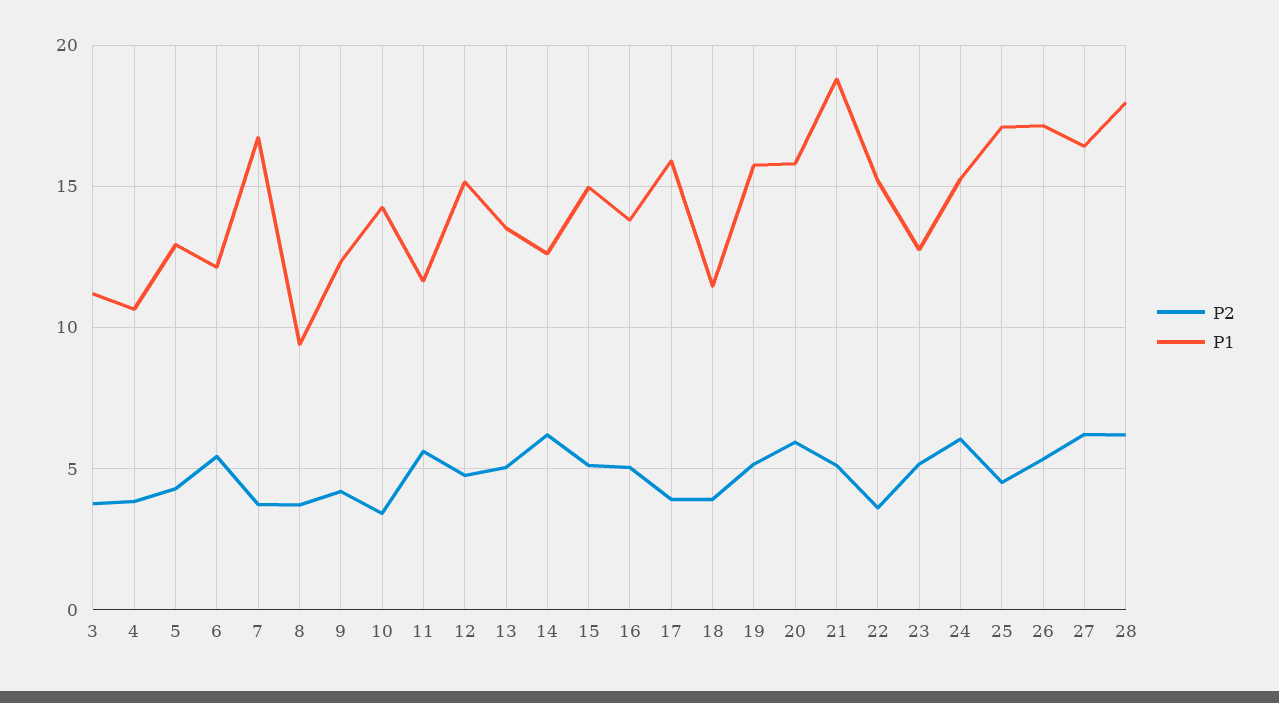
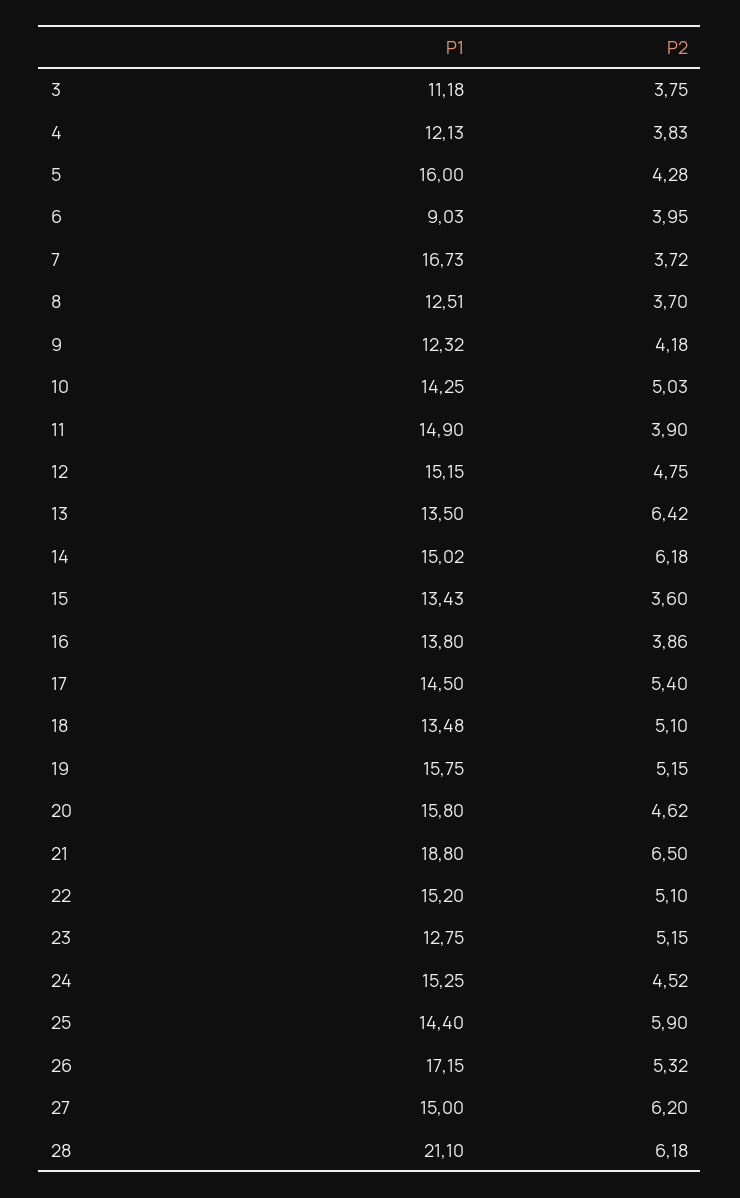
  {
    "P2": {
      "3": 3.75,
      "4": 3.83,
      "5": 4.28,
-     "6": 5.5,
+     "6": 3.95,
      "7": 3.72,
      "8": 3.7,
      "9": 4.18,
-     "10": 3.5,
+     "10": 5.03,
-     "11": 5.5,
+     "11": 3.9,
      "12": 4.75,
-     "13": 5,
+     "13": 6.42,
      "14": 6.18,
-     "15": 5,
+     "15": 3.6,
-     "16": 5,
+     "16": 3.86,
-     "17": 4,
+     "17": 5.4,
-     "18": 4,
+     "18": 5.1,
      "19": 5.15,
-     "20": 6,
+     "20": 4.62,
-     "21": 5,
+     "21": 6.5,
-     "22": 3.5,
+     "22": 5.1,
      "23": 5.15,
-     "24": 6,
+     "24": 4.52,
-     "25": 4.5,
+     "25": 5.9,
      "26": 5.32,
      "27": 6.2,
      "28": 6.18
    },
    "P1": {
      "3": 11.18,
-     "4": 10.5,
+     "4": 12.13,
-     "5": 13,
+     "5": 16,
-     "6": 12,
+     "6": 9.03,
      "7": 16.73,
-     "8": 9.5,
+     "8": 12.51,
      "9": 12.32,
      "10": 14.25,
-     "11": 11.5,
+     "11": 14.9,
      "12": 15.15,
      "13": 13.5,
-     "14": 12.5,
+     "14": 15.02,
-     "15": 15,
+     "15": 13.43,
      "16": 13.8,
-     "17": 16,
+     "17": 14.5,
-     "18": 11.5,
+     "18": 13.48,
      "19": 15.75,
      "20": 15.8,
      "21": 18.8,
      "22": 15.2,
      "23": 12.75,
      "24": 15.25,
-     "25": 17,
+     "25": 14.4,
      "26": 17.15,
-     "27": 16.5,
+     "27": 15,
-     "28": 18
+     "28": 21.1
    }
  }

